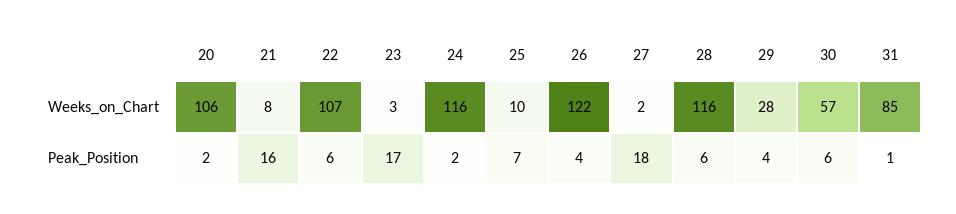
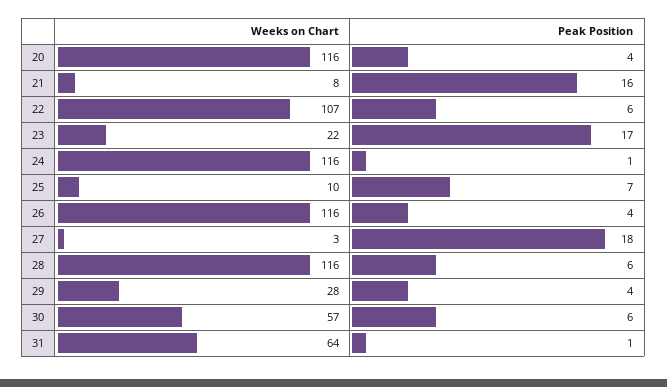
  {
    "20": {
-     "Weeks_on_Chart": 106,
+     "Weeks_on_Chart": 116,
-     "Peak_Position": 2
+     "Peak_Position": 4
    },
    "21": {
      "Weeks_on_Chart": 8,
      "Peak_Position": 16
    },
    "22": {
      "Weeks_on_Chart": 107,
      "Peak_Position": 6
    },
    "23": {
-     "Weeks_on_Chart": 3,
+     "Weeks_on_Chart": 22,
      "Peak_Position": 17
    },
    "24": {
      "Weeks_on_Chart": 116,
-     "Peak_Position": 2
+     "Peak_Position": 1
    },
    "25": {
      "Weeks_on_Chart": 10,
      "Peak_Position": 7
    },
    "26": {
-     "Weeks_on_Chart": 122,
+     "Weeks_on_Chart": 116,
      "Peak_Position": 4
    },
    "27": {
-     "Weeks_on_Chart": 2,
+     "Weeks_on_Chart": 3,
      "Peak_Position": 18
    },
    "28": {
      "Weeks_on_Chart": 116,
      "Peak_Position": 6
    },
    "29": {
      "Weeks_on_Chart": 28,
      "Peak_Position": 4
    },
    "30": {
      "Weeks_on_Chart": 57,
      "Peak_Position": 6
    },
    "31": {
-     "Weeks_on_Chart": 85,
+     "Weeks_on_Chart": 64,
      "Peak_Position": 1
    }
  }

